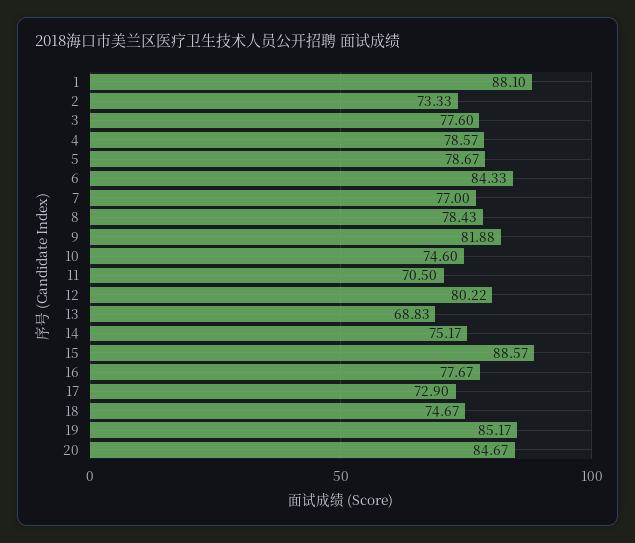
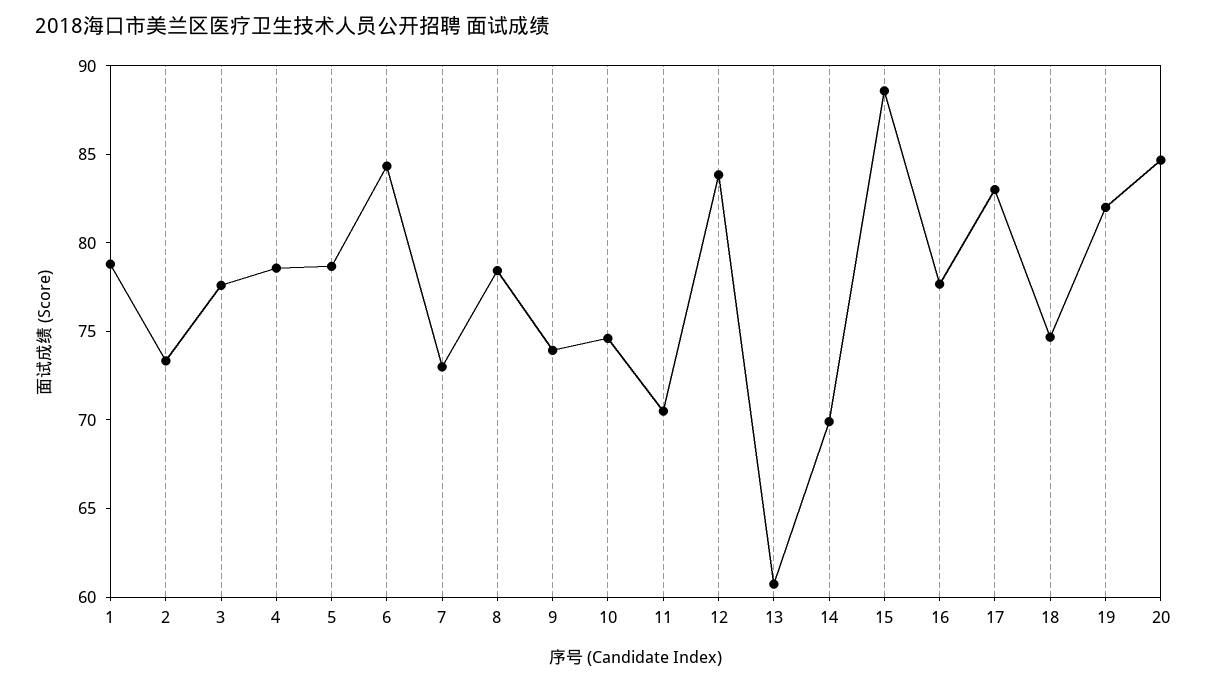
  {
-   "1": 88.1,
+   "1": 79,
    "2": 73.33,
    "3": 77.6,
    "4": 78.57,
    "5": 78.67,
    "6": 84.33,
-   "7": 77,
+   "7": 73,
    "8": 78.43,
-   "9": 81.88,
+   "9": 74,
    "10": 74.6,
    "11": 70.5,
-   "12": 80.22,
+   "12": 84,
-   "13": 68.83,
+   "13": 61,
-   "14": 75.17,
+   "14": 70,
    "15": 88.57,
    "16": 77.67,
-   "17": 72.9,
+   "17": 83,
    "18": 74.67,
-   "19": 85.17,
+   "19": 82,
    "20": 84.67
  }

